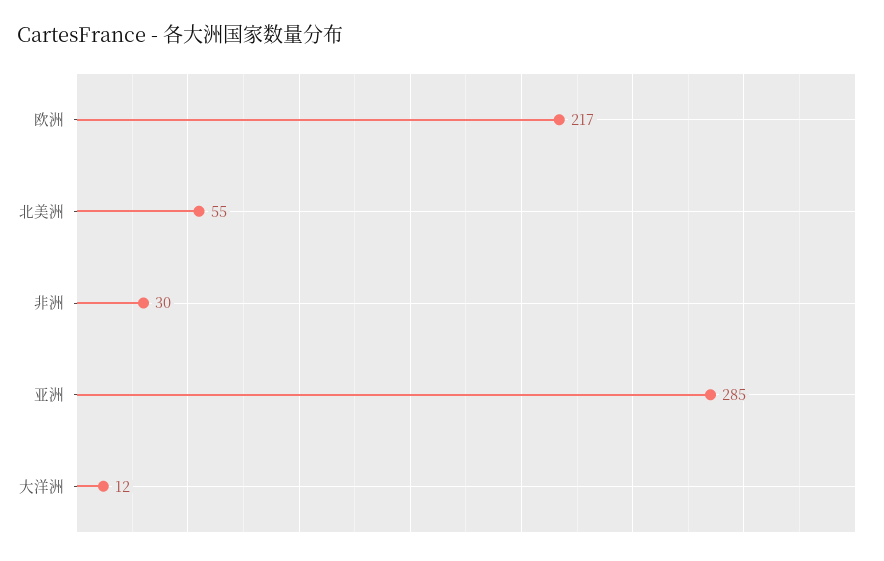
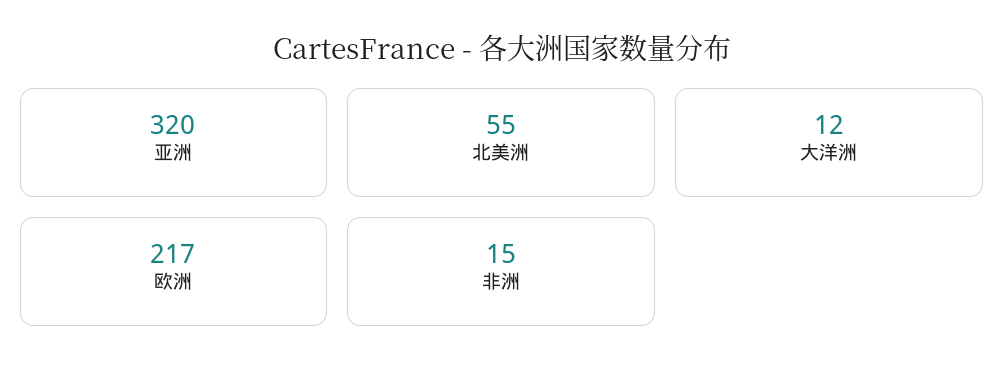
  {
    "欧洲": 217,
    "北美洲": 55,
-   "非洲": 30,
+   "非洲": 15,
-   "亚洲": 285,
+   "亚洲": 320,
    "大洋洲": 12
  }

